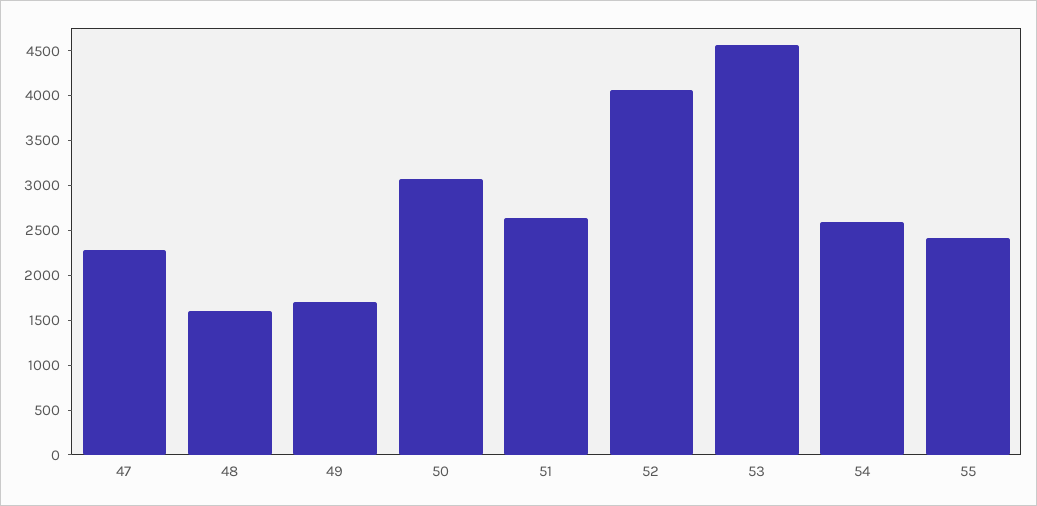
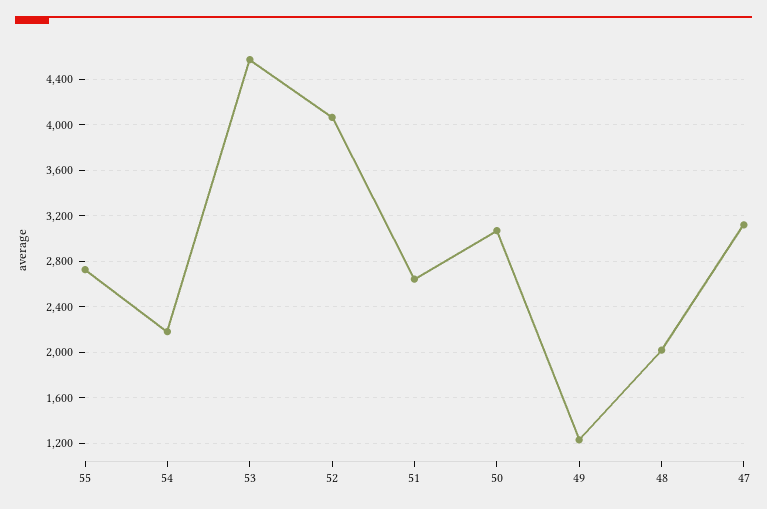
  {
-   "47": 2300,
+   "47": 3100,
-   "48": 1600,
+   "48": 2000,
-   "49": 1700,
+   "49": 1200,
    "50": 3100,
    "51": 2600,
    "52": 4100,
    "53": 4600,
-   "54": 2600,
+   "54": 2200,
-   "55": 2400
+   "55": 2700
  }

